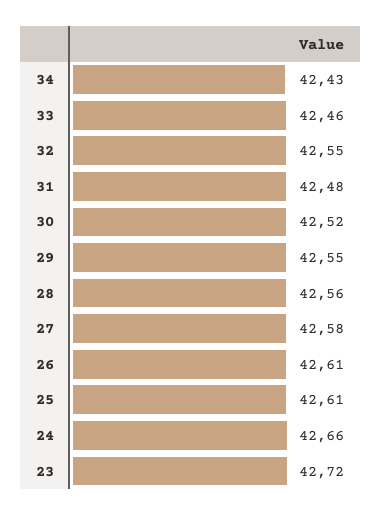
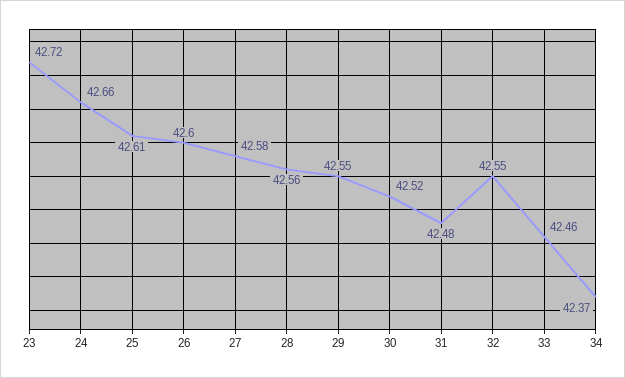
  {
-   "34": 42.43,
+   "34": 42.37,
    "33": 42.46,
    "32": 42.55,
    "31": 42.48,
    "30": 42.52,
    "29": 42.55,
    "28": 42.56,
    "27": 42.58,
-   "26": 42.61,
+   "26": 42.6,
    "25": 42.61,
    "24": 42.66,
    "23": 42.72
  }

